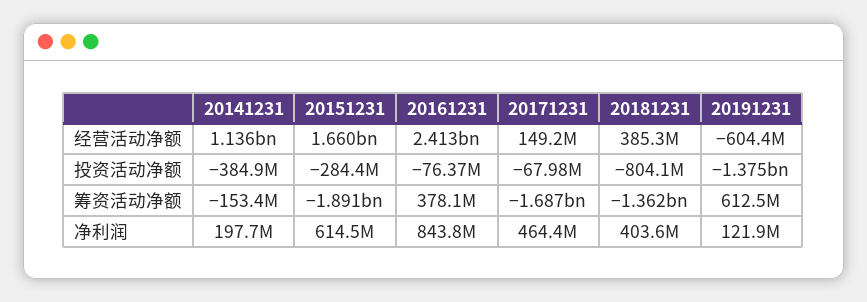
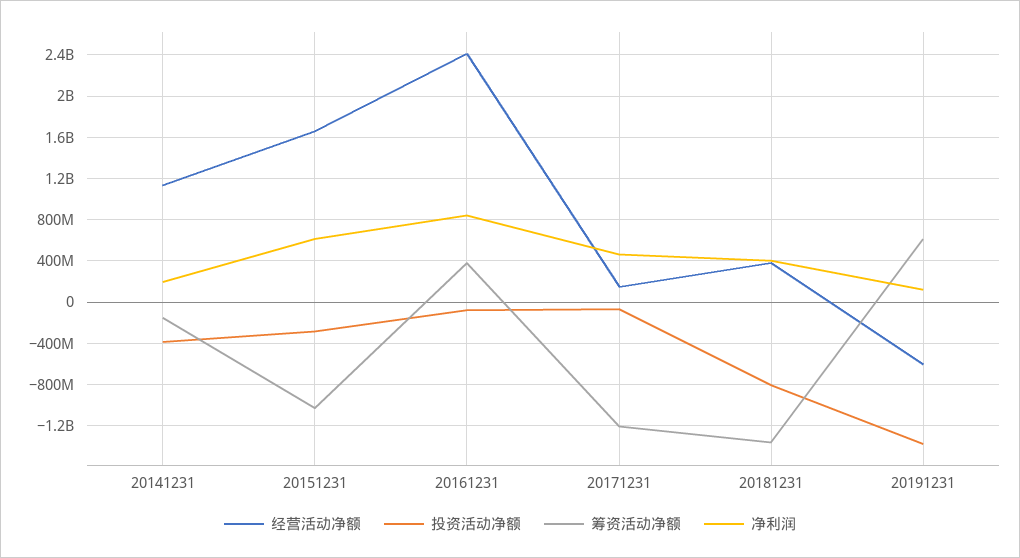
  {
    "经营活动净额": {
      "20141231": 1136000000,
      "20151231": 1660000000,
      "20161231": 2413000000,
      "20171231": 149200000,
      "20181231": 385300000,
      "20191231": -604400000
    },
    "投资活动净额": {
      "20141231": -384900000,
      "20151231": -284400000,
      "20161231": -76370000,
      "20171231": -67980000,
      "20181231": -804100000,
      "20191231": -1375000000
    },
    "筹资活动净额": {
      "20141231": -153400000,
-     "20151231": -1891000000,
+     "20151231": -1000000000,
      "20161231": 378100000,
-     "20171231": -1687000000,
+     "20171231": -1200000000,
      "20181231": -1362000000,
      "20191231": 612500000
    },
    "净利润": {
      "20141231": 197700000,
      "20151231": 614500000,
      "20161231": 843800000,
      "20171231": 464400000,
      "20181231": 403600000,
      "20191231": 121900000
    }
  }

